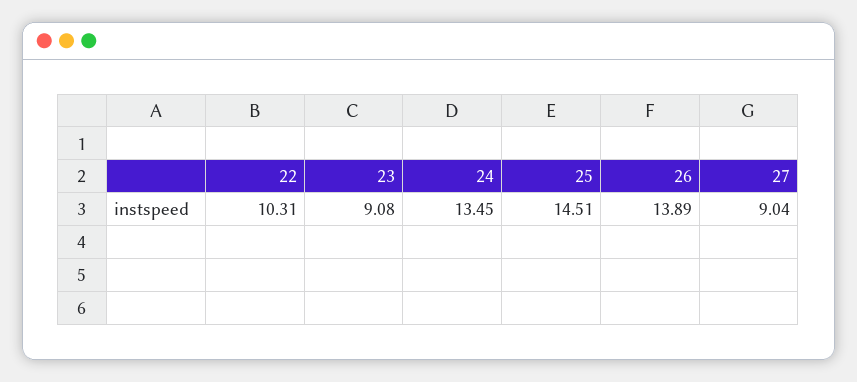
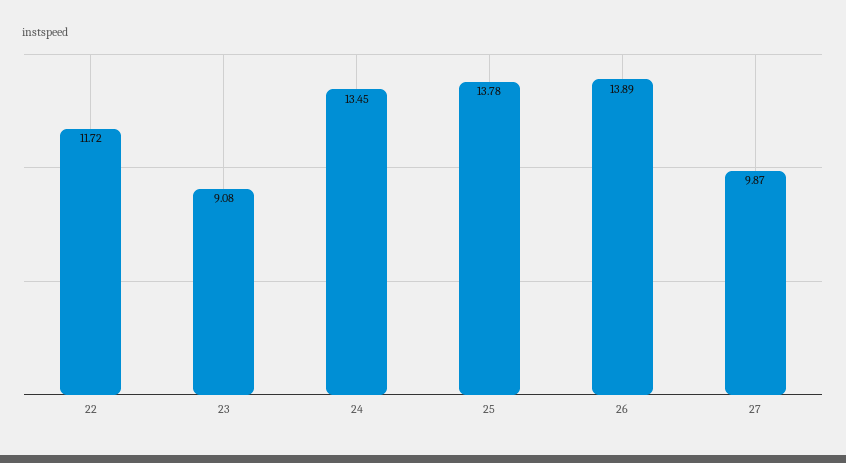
  {
-   "22": 10.31,
+   "22": 11.72,
    "23": 9.08,
    "24": 13.45,
-   "25": 14.51,
+   "25": 13.78,
    "26": 13.89,
-   "27": 9.04
+   "27": 9.87
  }

